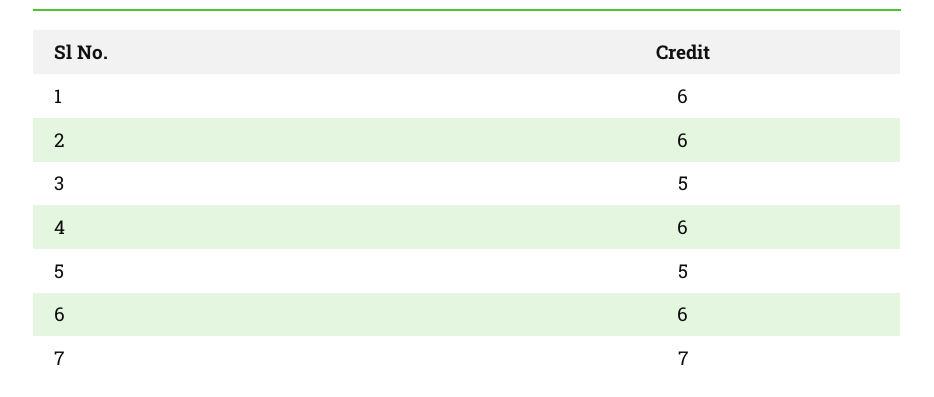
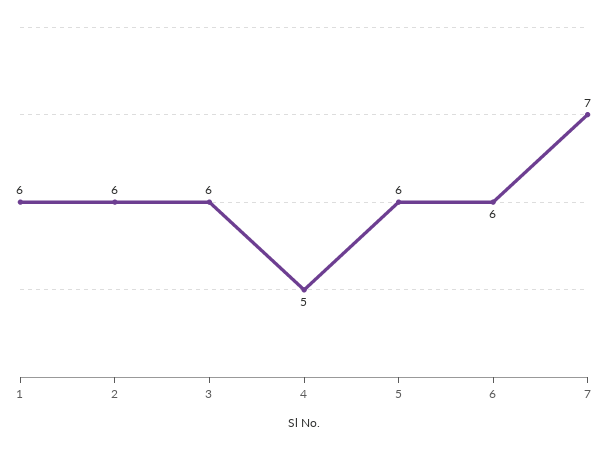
  {
    "1": 6,
    "2": 6,
-   "3": 5,
+   "3": 6,
-   "4": 6,
+   "4": 5,
-   "5": 5,
+   "5": 6,
    "6": 6,
    "7": 7
  }

